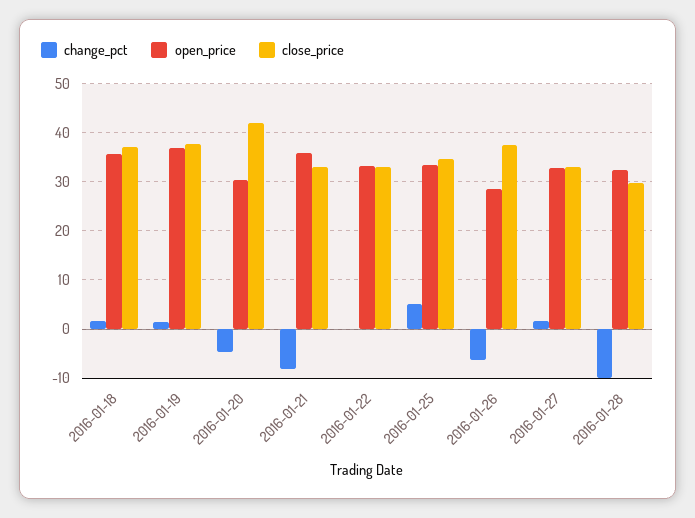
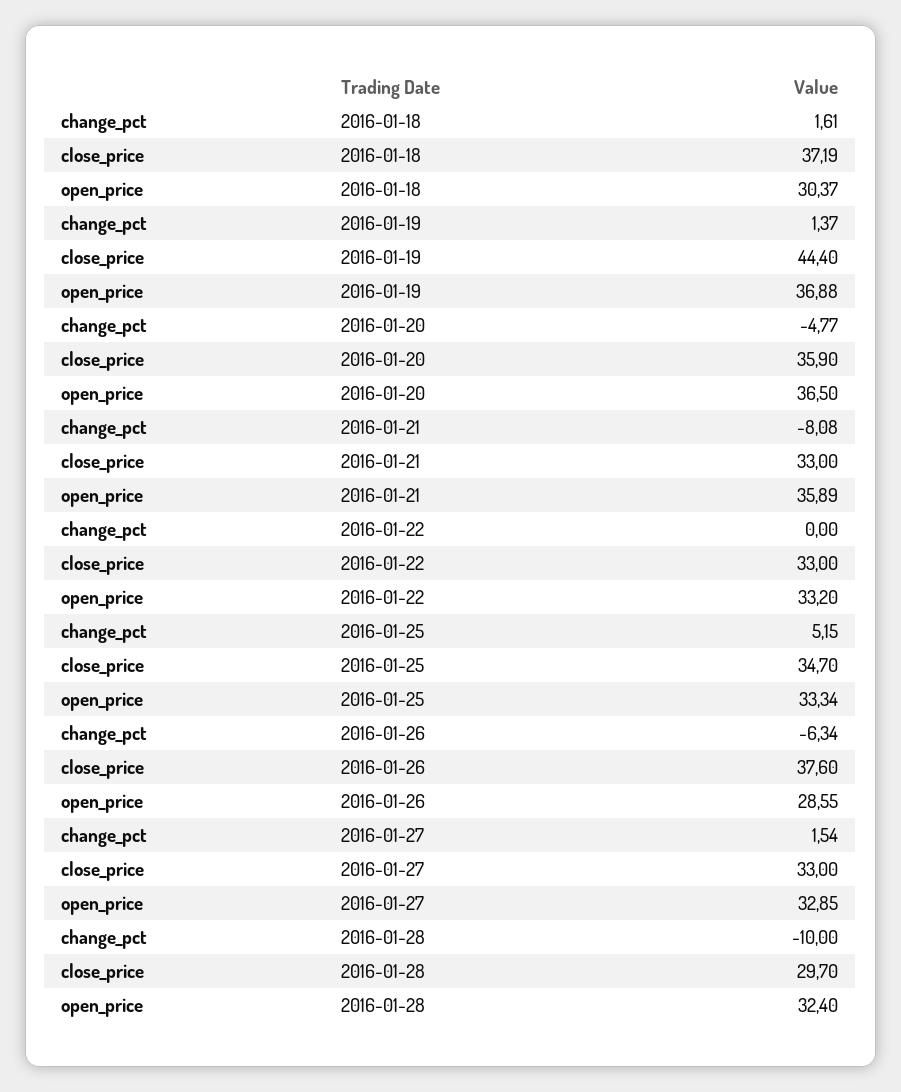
  {
    "change_pct": {
      "2016-01-18": 1.61,
      "2016-01-19": 1.37,
      "2016-01-20": -4.77,
      "2016-01-21": -8.08,
      "2016-01-22": 0,
      "2016-01-25": 5.15,
      "2016-01-26": -6.34,
      "2016-01-27": 1.54,
      "2016-01-28": -10
    },
    "open_price": {
-     "2016-01-18": 36,
+     "2016-01-18": 30.37,
      "2016-01-19": 36.88,
-     "2016-01-20": 30,
+     "2016-01-20": 36.5,
      "2016-01-21": 35.89,
      "2016-01-22": 33.2,
      "2016-01-25": 33.34,
      "2016-01-26": 28.55,
      "2016-01-27": 32.85,
      "2016-01-28": 32.4
    },
    "close_price": {
      "2016-01-18": 37.19,
-     "2016-01-19": 38,
+     "2016-01-19": 44.4,
-     "2016-01-20": 42,
+     "2016-01-20": 35.9,
      "2016-01-21": 33,
      "2016-01-22": 33,
      "2016-01-25": 34.7,
      "2016-01-26": 37.6,
      "2016-01-27": 33,
      "2016-01-28": 29.7
    }
  }

